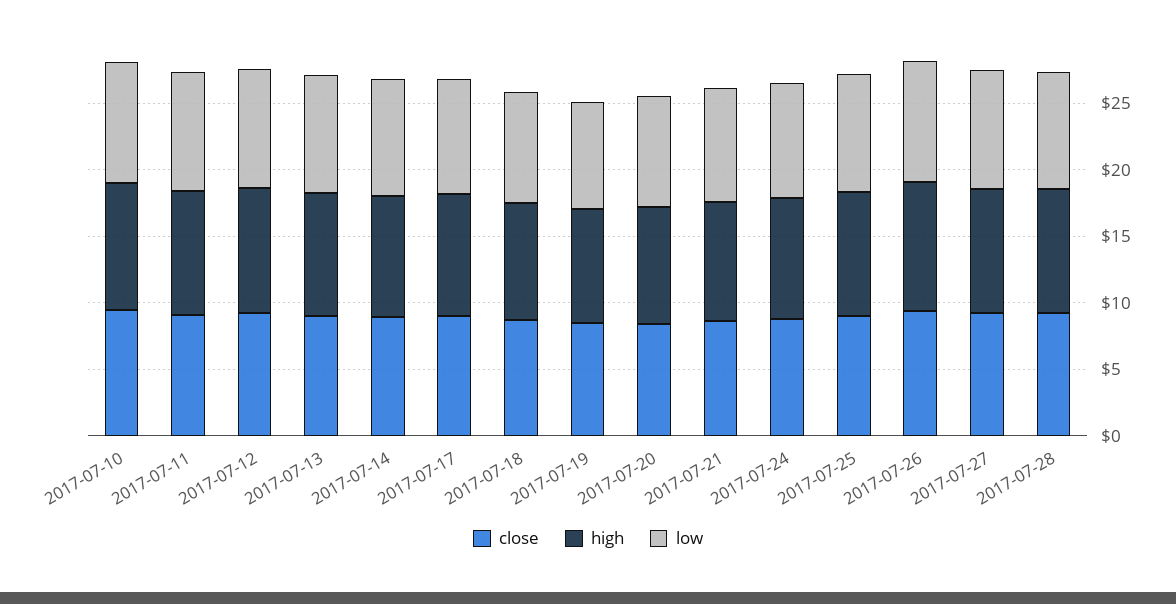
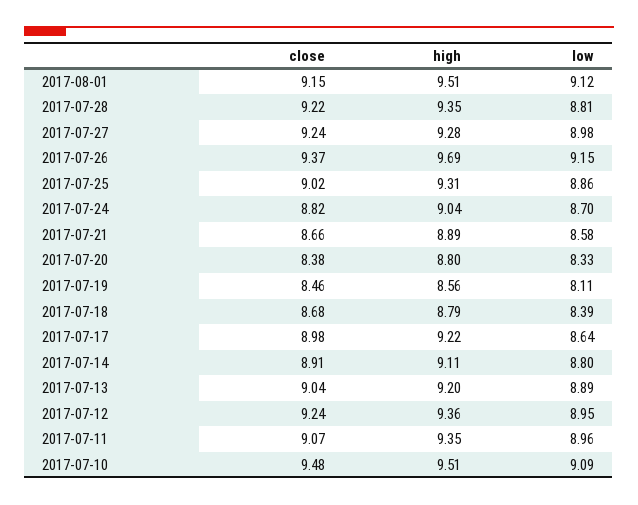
  {
    "close": {
      "2017-07-10": 9.48,
      "2017-07-11": 9.07,
      "2017-07-12": 9.24,
      "2017-07-13": 9.04,
      "2017-07-14": 8.91,
      "2017-07-17": 8.98,
      "2017-07-18": 8.68,
      "2017-07-19": 8.46,
      "2017-07-20": 8.38,
      "2017-07-21": 8.66,
      "2017-07-24": 8.82,
      "2017-07-25": 9.02,
      "2017-07-26": 9.37,
      "2017-07-27": 9.24,
-     "2017-07-28": 9.22
+     "2017-07-28": 9.22,
+     "2017-08-01": 9.15
    },
    "high": {
      "2017-07-10": 9.51,
      "2017-07-11": 9.35,
      "2017-07-12": 9.36,
      "2017-07-13": 9.2,
      "2017-07-14": 9.11,
      "2017-07-17": 9.22,
      "2017-07-18": 8.79,
      "2017-07-19": 8.56,
      "2017-07-20": 8.8,
      "2017-07-21": 8.89,
      "2017-07-24": 9.04,
      "2017-07-25": 9.31,
      "2017-07-26": 9.69,
      "2017-07-27": 9.28,
-     "2017-07-28": 9.35
+     "2017-07-28": 9.35,
+     "2017-08-01": 9.51
    },
    "low": {
      "2017-07-10": 9.09,
      "2017-07-11": 8.96,
      "2017-07-12": 8.95,
      "2017-07-13": 8.89,
      "2017-07-14": 8.8,
      "2017-07-17": 8.64,
      "2017-07-18": 8.39,
      "2017-07-19": 8.11,
      "2017-07-20": 8.33,
      "2017-07-21": 8.58,
      "2017-07-24": 8.7,
      "2017-07-25": 8.86,
      "2017-07-26": 9.15,
      "2017-07-27": 8.98,
-     "2017-07-28": 8.81
+     "2017-07-28": 8.81,
+     "2017-08-01": 9.12
    }
  }

